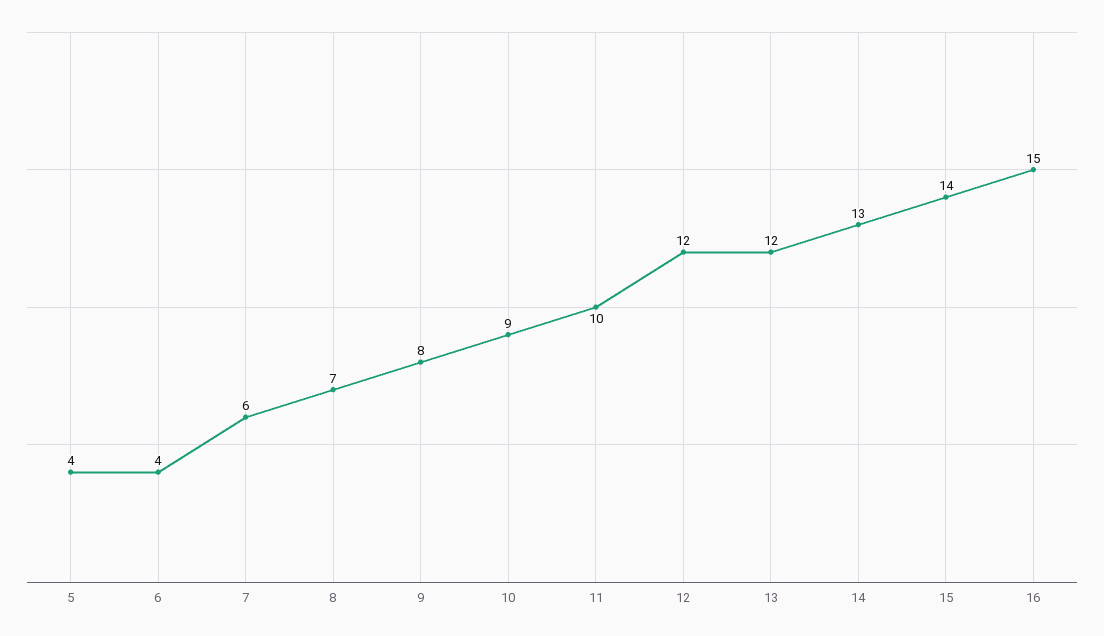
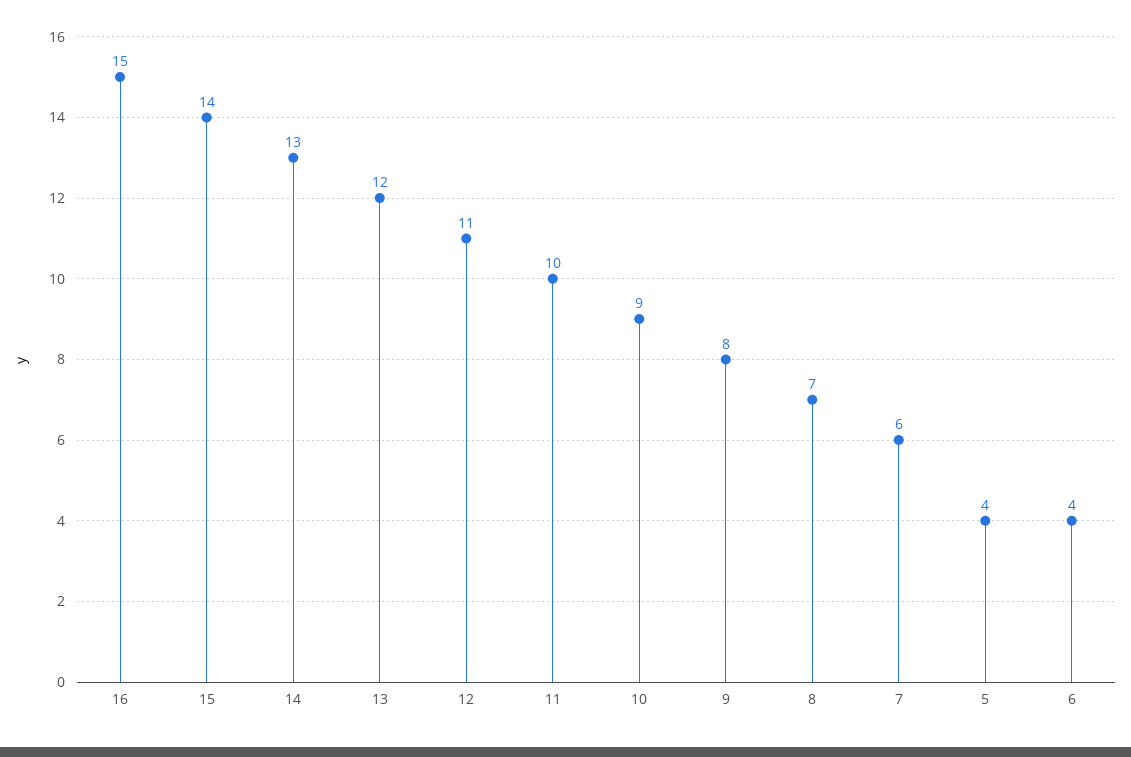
  {
    "5": 4,
    "6": 4,
    "7": 6,
    "8": 7,
    "9": 8,
    "10": 9,
    "11": 10,
-   "12": 12,
+   "12": 11,
    "13": 12,
    "14": 13,
    "15": 14,
    "16": 15
  }

